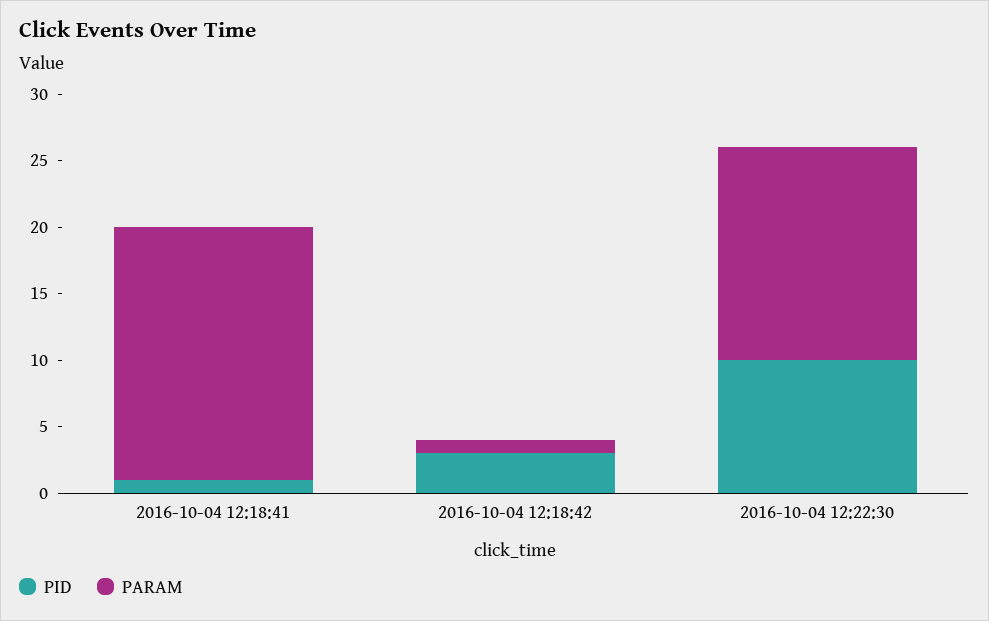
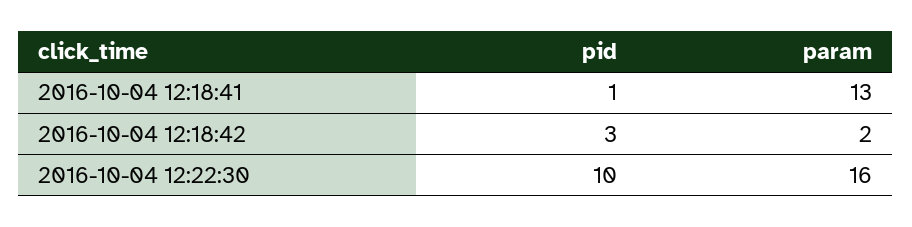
  {
    "PID": {
      "2016-10-04 12:18:41": 1,
      "2016-10-04 12:18:42": 3,
      "2016-10-04 12:22:30": 10
    },
    "PARAM": {
-     "2016-10-04 12:18:41": 19,
+     "2016-10-04 12:18:41": 13,
-     "2016-10-04 12:18:42": 1,
+     "2016-10-04 12:18:42": 2,
      "2016-10-04 12:22:30": 16
    }
  }

